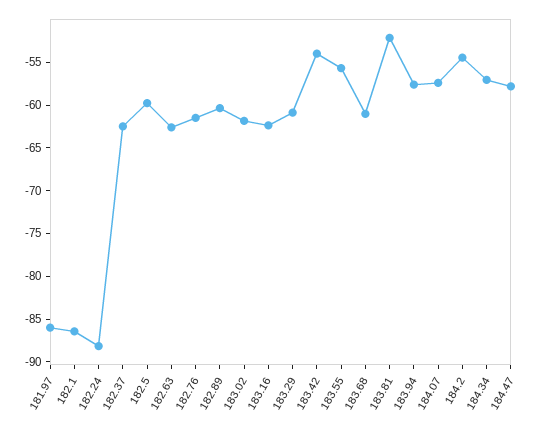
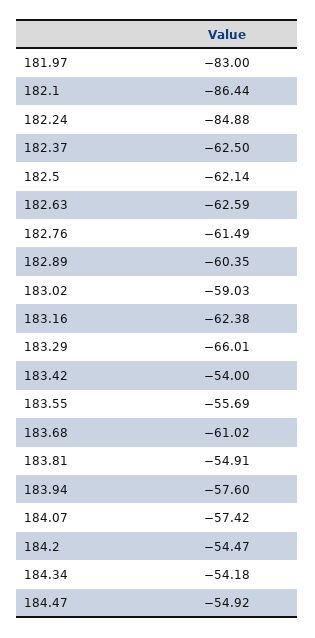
  {
-   "181.97": -86,
+   "181.97": -83,
    "182.1": -86.44,
-   "182.24": -88,
+   "182.24": -84.88,
    "182.37": -62.5,
-   "182.5": -60,
+   "182.5": -62.14,
    "182.63": -62.59,
    "182.76": -61.49,
    "182.89": -60.35,
-   "183.02": -62,
+   "183.02": -59.03,
    "183.16": -62.38,
-   "183.29": -61,
+   "183.29": -66.01,
    "183.42": -54,
    "183.55": -55.69,
    "183.68": -61.02,
-   "183.81": -52,
+   "183.81": -54.91,
    "183.94": -57.6,
    "184.07": -57.42,
    "184.2": -54.47,
-   "184.34": -57,
+   "184.34": -54.18,
-   "184.47": -58
+   "184.47": -54.92
  }

